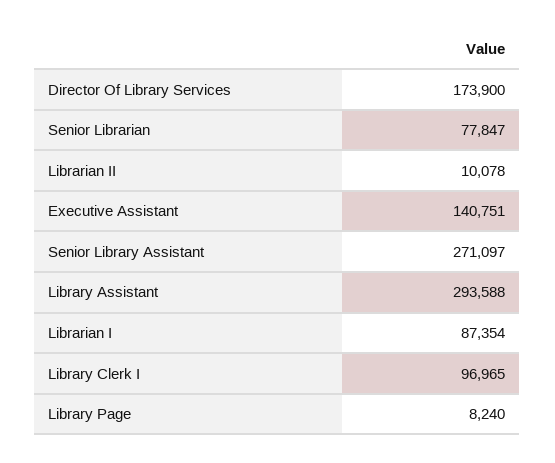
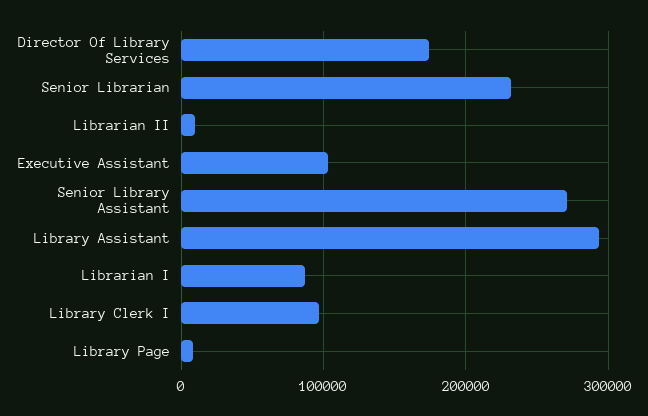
  {
    "Director Of Library Services": 173900,
-   "Senior Librarian": 77847,
+   "Senior Librarian": 230000,
    "Librarian II": 10078,
-   "Executive Assistant": 140751,
+   "Executive Assistant": 100000,
    "Senior Library Assistant": 271097,
    "Library Assistant": 293588,
    "Librarian I": 87354,
    "Library Clerk I": 96965,
    "Library Page": 8240
  }

